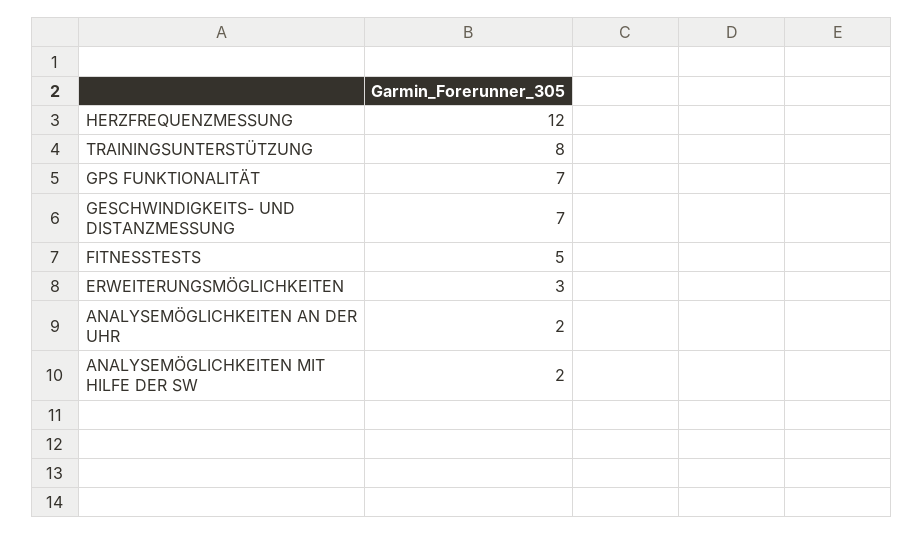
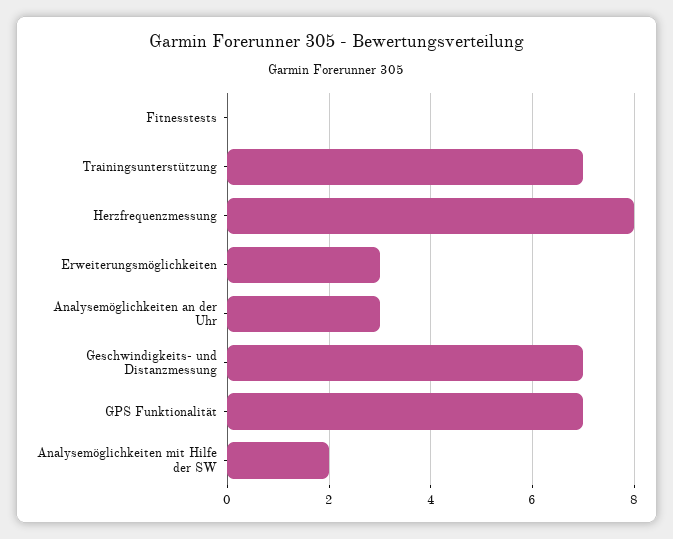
  {
-   "HERZFREQUENZMESSUNG": 12,
+   "HERZFREQUENZMESSUNG": 8,
-   "TRAININGSUNTERSTÜTZUNG": 8,
+   "TRAININGSUNTERSTÜTZUNG": 7,
    "GPS FUNKTIONALITÄT": 7,
    "GESCHWINDIGKEITS- UND DISTANZMESSUNG": 7,
-   "FITNESSTESTS": 5,
+   "FITNESSTESTS": 0,
    "ERWEITERUNGSMÖGLICHKEITEN": 3,
-   "ANALYSEMÖGLICHKEITEN AN DER UHR": 2,
+   "ANALYSEMÖGLICHKEITEN AN DER UHR": 3,
    "ANALYSEMÖGLICHKEITEN MIT HILFE DER SW": 2
  }

